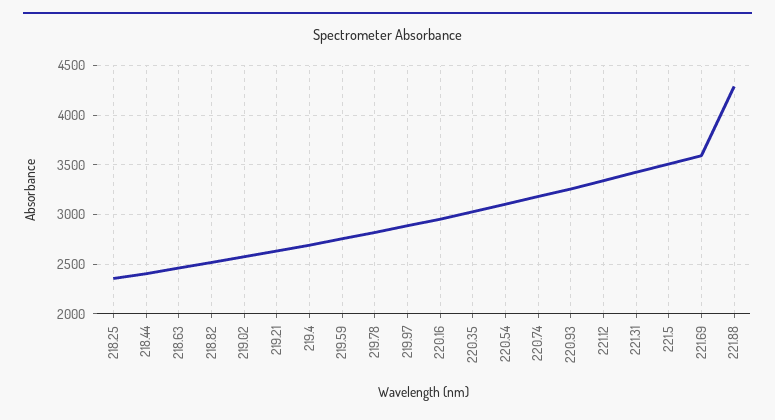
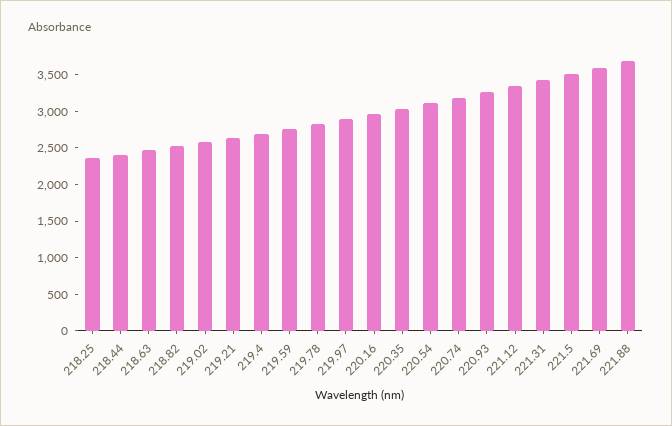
  {
    "218.25": 2400,
    "218.44": 2400,
    "218.63": 2500,
    "218.82": 2500,
    "219.02": 2600,
    "219.21": 2600,
    "219.4": 2700,
    "219.59": 2800,
    "219.78": 2800,
    "219.97": 2900,
    "220.16": 3000,
    "220.35": 3000,
    "220.54": 3100,
    "220.74": 3200,
    "220.93": 3300,
    "221.12": 3300,
    "221.31": 3400,
    "221.5": 3500,
    "221.69": 3600,
-   "221.88": 4300
+   "221.88": 3750
  }

